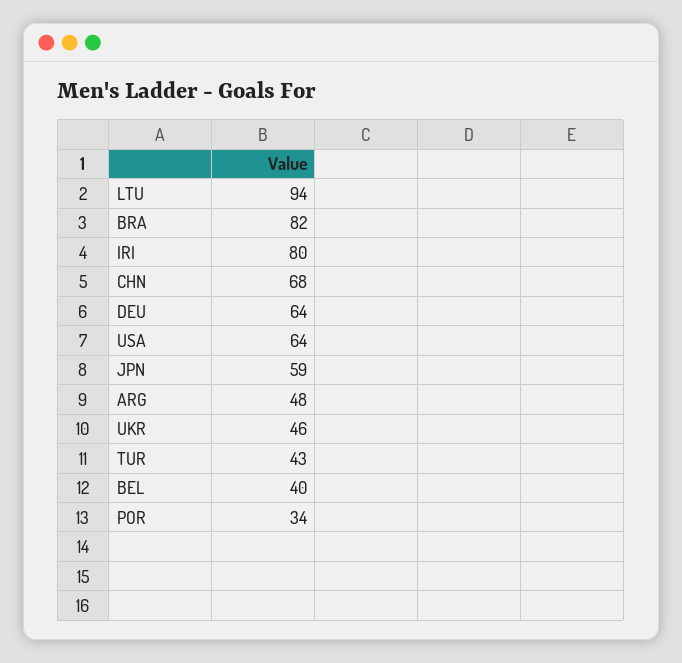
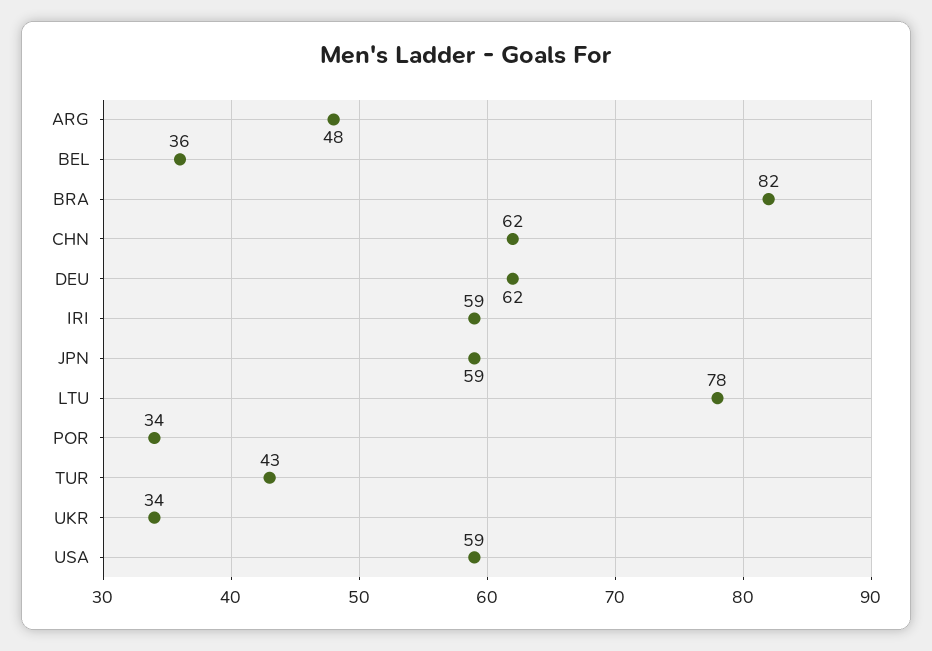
  {
-   "LTU": 94,
+   "LTU": 78,
    "BRA": 82,
-   "IRI": 80,
+   "IRI": 59,
-   "CHN": 68,
+   "CHN": 62,
-   "DEU": 64,
+   "DEU": 62,
-   "USA": 64,
+   "USA": 59,
    "JPN": 59,
    "ARG": 48,
-   "UKR": 46,
+   "UKR": 34,
    "TUR": 43,
-   "BEL": 40,
+   "BEL": 36,
    "POR": 34
  }

